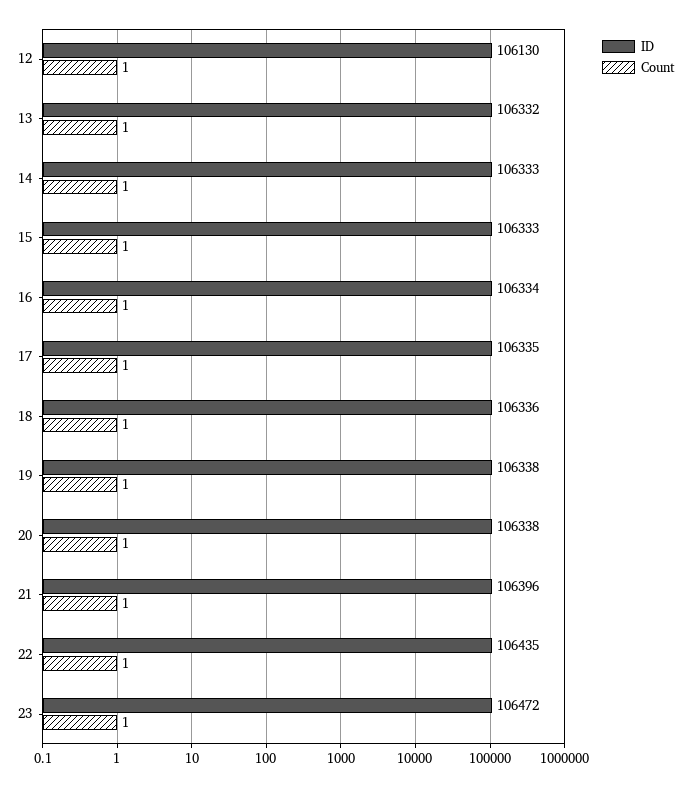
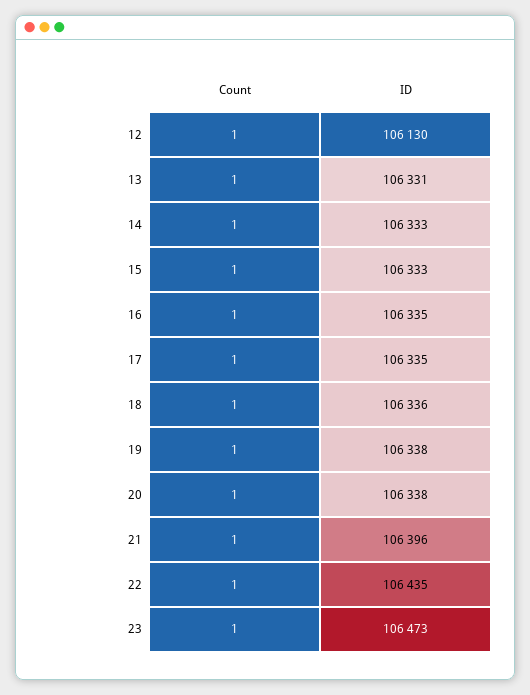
  {
    "ID": {
      "12": 106130,
-     "13": 106332,
+     "13": 106331,
      "14": 106333,
      "15": 106333,
-     "16": 106334,
+     "16": 106335,
      "17": 106335,
      "18": 106336,
      "19": 106338,
      "20": 106338,
      "21": 106396,
      "22": 106435,
-     "23": 106472
+     "23": 106473
    },
    "Count": {
      "12": 1,
      "13": 1,
      "14": 1,
      "15": 1,
      "16": 1,
      "17": 1,
      "18": 1,
      "19": 1,
      "20": 1,
      "21": 1,
      "22": 1,
      "23": 1
    }
  }

